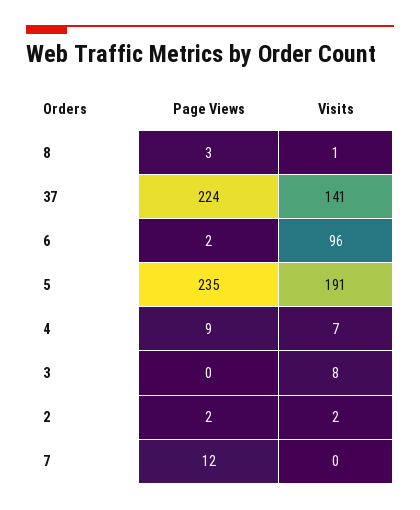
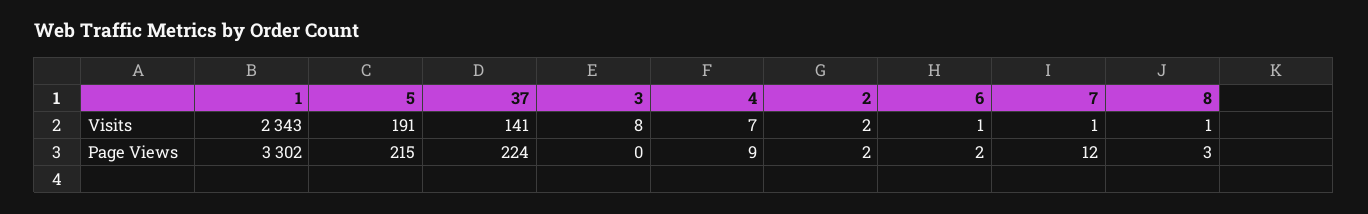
  {
    "Page Views": {
      "8": 3,
      "37": 224,
      "6": 2,
-     "5": 235,
+     "5": 215,
      "4": 9,
      "3": 0,
      "2": 2,
-     "7": 12
+     "7": 12,
+     "1": 3302
    },
    "Visits": {
      "8": 1,
      "37": 141,
-     "6": 96,
+     "6": 1,
      "5": 191,
      "4": 7,
      "3": 8,
      "2": 2,
-     "7": 0
+     "7": 1,
+     "1": 2343
    }
  }

